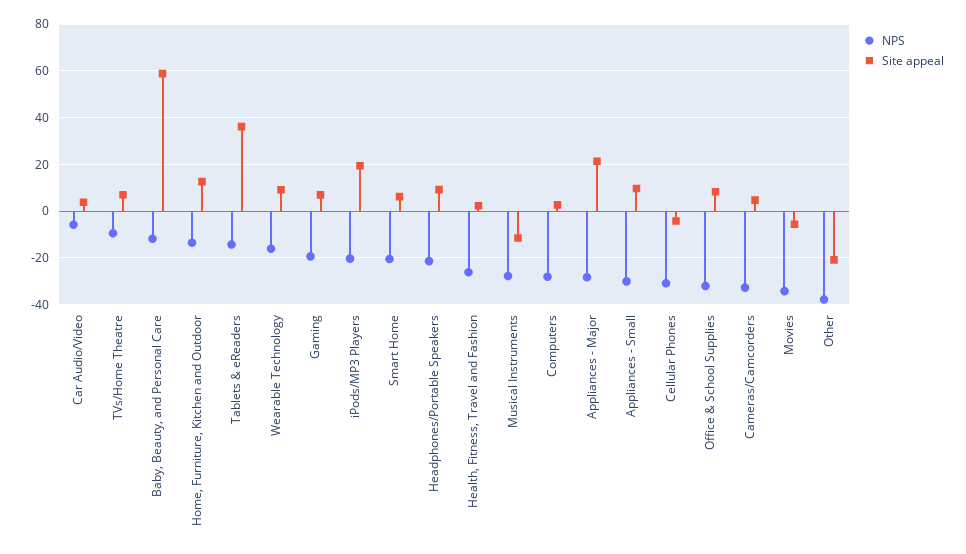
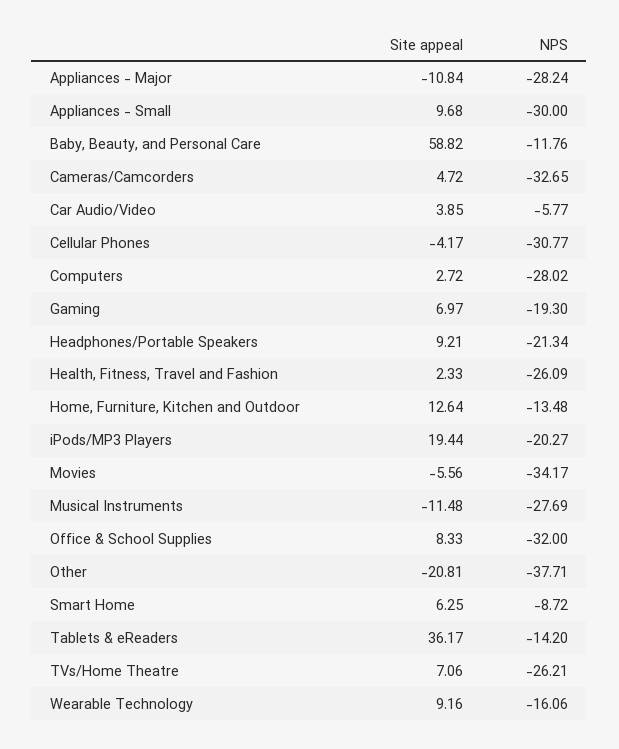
  {
    "NPS": {
      "Car Audio/Video": -5.77,
-     "TVs/Home Theatre": -10,
+     "TVs/Home Theatre": -26.21,
      "Baby, Beauty, and Personal Care": -11.76,
      "Home, Furniture, Kitchen and Outdoor": -13.48,
      "Tablets & eReaders": -14.2,
      "Wearable Technology": -16.06,
      "Gaming": -19.3,
      "iPods/MP3 Players": -20.27,
-     "Smart Home": -20,
+     "Smart Home": -8.72,
      "Headphones/Portable Speakers": -21.34,
      "Health, Fitness, Travel and Fashion": -26.09,
      "Musical Instruments": -27.69,
      "Computers": -28.02,
      "Appliances - Major": -28.24,
      "Appliances - Small": -30,
      "Cellular Phones": -30.77,
      "Office & School Supplies": -32,
      "Cameras/Camcorders": -32.65,
      "Movies": -34.17,
      "Other": -37.71
    },
    "Site appeal": {
      "Car Audio/Video": 3.85,
      "TVs/Home Theatre": 7.06,
      "Baby, Beauty, and Personal Care": 58.82,
      "Home, Furniture, Kitchen and Outdoor": 12.64,
      "Tablets & eReaders": 36.17,
      "Wearable Technology": 9.16,
      "Gaming": 6.97,
      "iPods/MP3 Players": 19.44,
      "Smart Home": 6.25,
      "Headphones/Portable Speakers": 9.21,
      "Health, Fitness, Travel and Fashion": 2.33,
      "Musical Instruments": -11.48,
      "Computers": 2.72,
-     "Appliances - Major": 20,
+     "Appliances - Major": -10.84,
      "Appliances - Small": 9.68,
      "Cellular Phones": -4.17,
      "Office & School Supplies": 8.33,
      "Cameras/Camcorders": 4.72,
      "Movies": -5.56,
      "Other": -20.81
    }
  }

